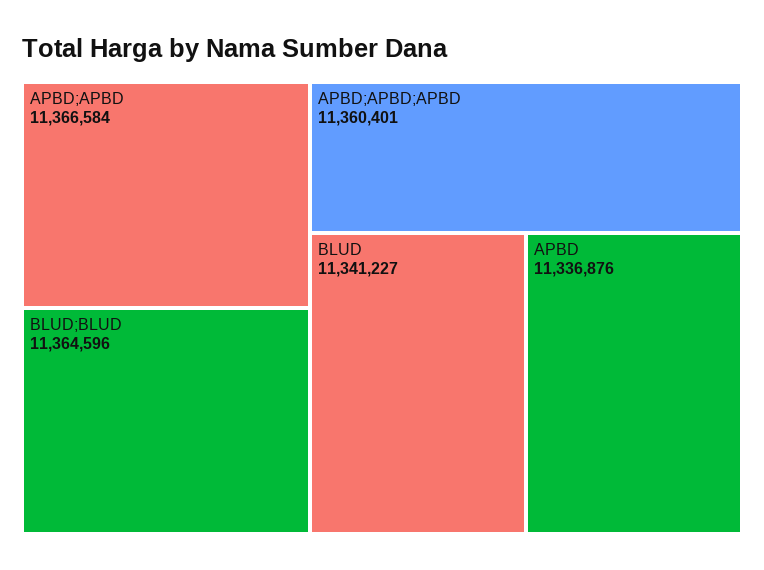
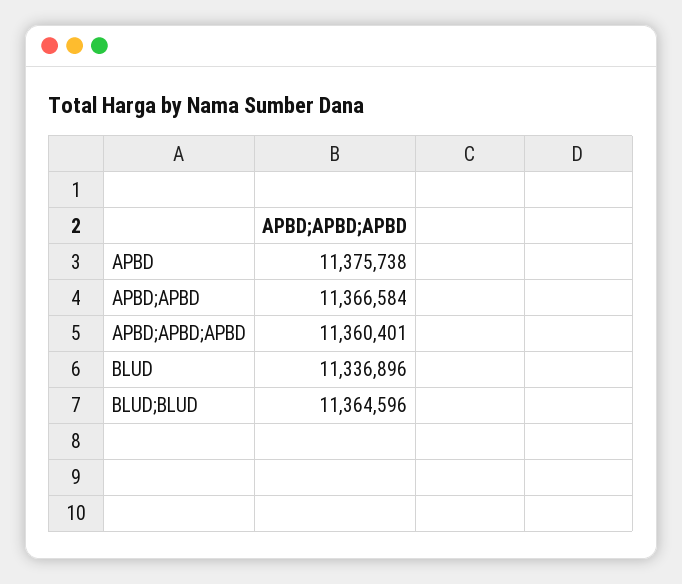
  {
    "APBD;APBD": 11366584,
    "BLUD;BLUD": 11364596,
    "APBD;APBD;APBD": 11360401,
-   "BLUD": 11341227,
+   "BLUD": 11336896,
-   "APBD": 11336876
+   "APBD": 11375738
  }

